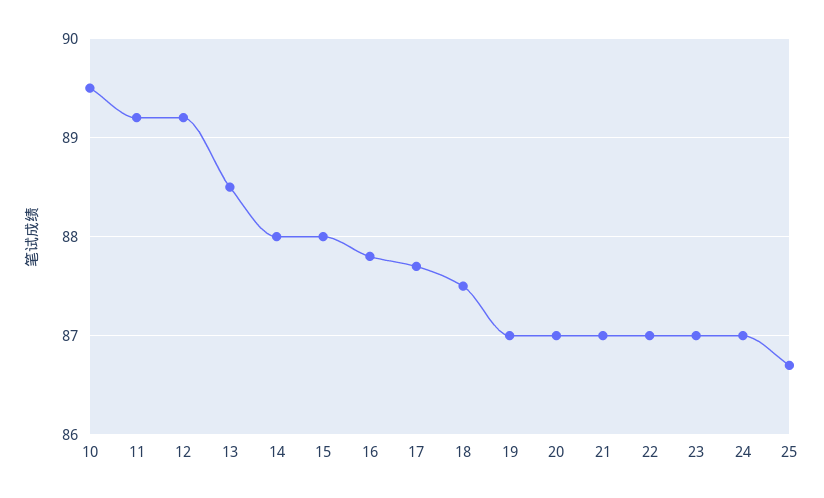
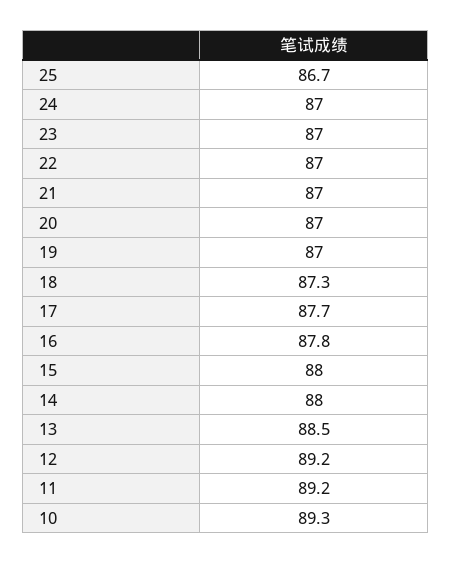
  {
-   "10": 89.5,
+   "10": 89.3,
    "11": 89.2,
    "12": 89.2,
    "13": 88.5,
    "14": 88,
    "15": 88,
    "16": 87.8,
    "17": 87.7,
-   "18": 87.5,
+   "18": 87.3,
    "19": 87,
    "20": 87,
    "21": 87,
    "22": 87,
    "23": 87,
    "24": 87,
    "25": 86.7
  }

